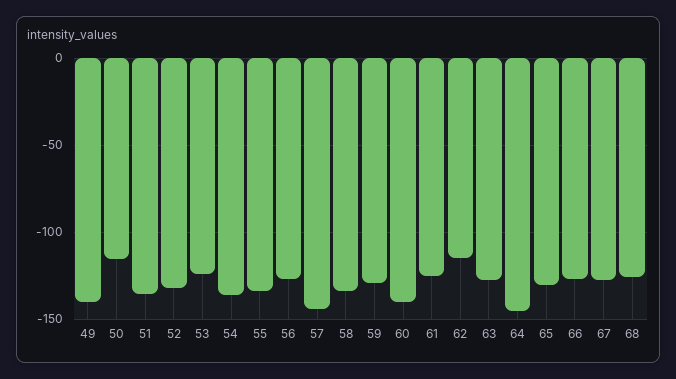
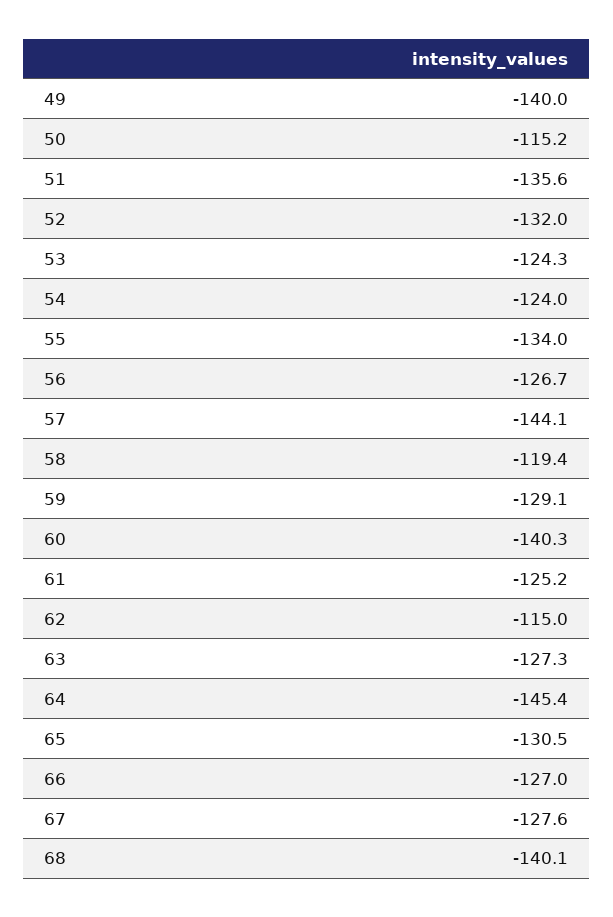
  {
    "49": -140,
    "50": -115.2,
    "51": -135.6,
    "52": -132,
    "53": -124.3,
-   "54": -135,
+   "54": -124,
    "55": -134,
    "56": -126.7,
    "57": -144.1,
-   "58": -135,
+   "58": -119.4,
    "59": -129.1,
    "60": -140.3,
    "61": -125.2,
    "62": -115,
    "63": -127.3,
    "64": -145.4,
    "65": -130.5,
    "66": -127,
    "67": -127.6,
-   "68": -125
+   "68": -140.1
  }

